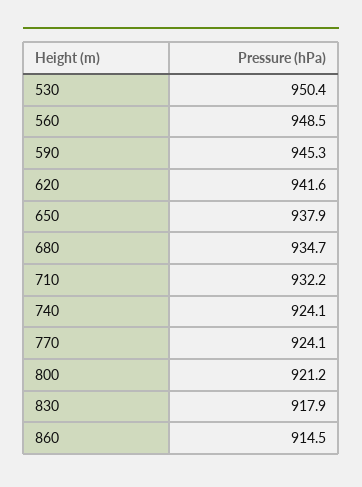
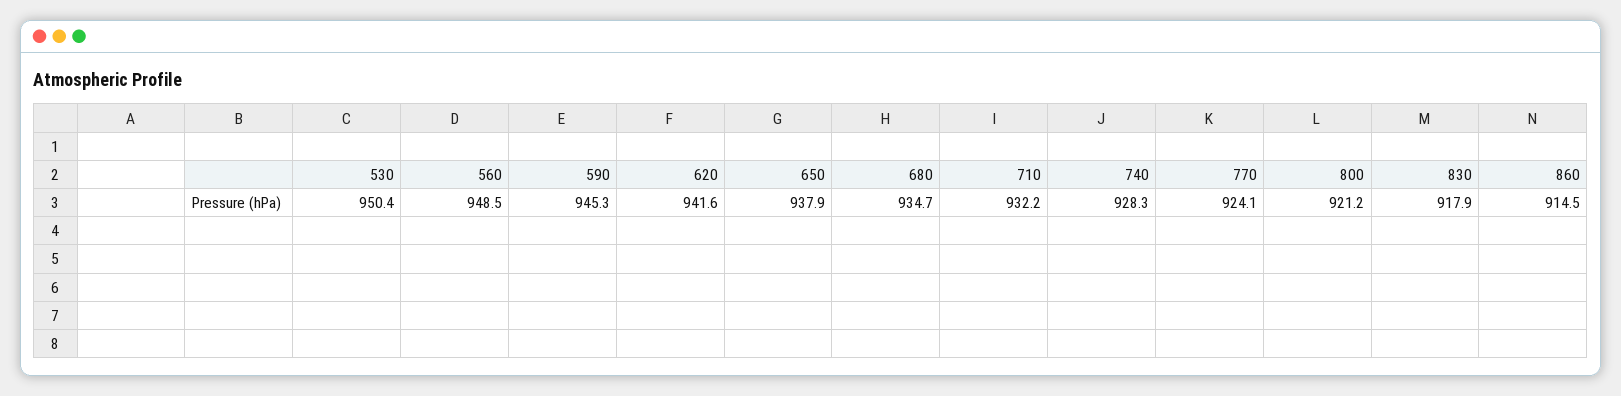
  {
    "530": 950.4,
    "560": 948.5,
    "590": 945.3,
    "620": 941.6,
    "650": 937.9,
    "680": 934.7,
    "710": 932.2,
-   "740": 924.1,
+   "740": 928.3,
    "770": 924.1,
    "800": 921.2,
    "830": 917.9,
    "860": 914.5
  }

